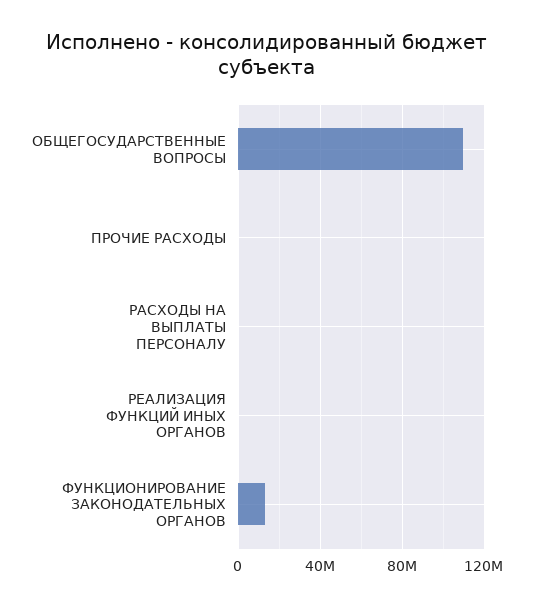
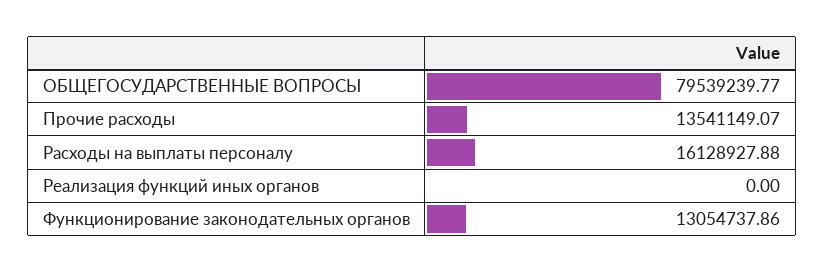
  {
-   "ОБЩЕГОСУДАРСТВЕННЫЕ ВОПРОСЫ": 110000000,
+   "ОБЩЕГОСУДАРСТВЕННЫЕ ВОПРОСЫ": 79539239.77,
-   "ПРОЧИЕ РАСХОДЫ": 0,
+   "ПРОЧИЕ РАСХОДЫ": 13541149.07,
-   "РАСХОДЫ НА ВЫПЛАТЫ ПЕРСОНАЛУ": 0,
+   "РАСХОДЫ НА ВЫПЛАТЫ ПЕРСОНАЛУ": 16128927.88,
    "РЕАЛИЗАЦИЯ ФУНКЦИЙ ИНЫХ ОРГАНОВ": 0,
    "ФУНКЦИОНИРОВАНИЕ ЗАКОНОДАТЕЛЬНЫХ ОРГАНОВ": 13054737.86
  }

